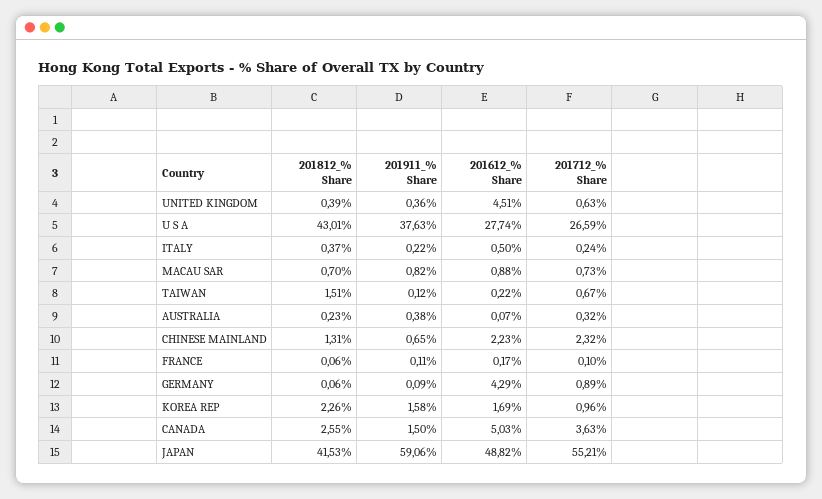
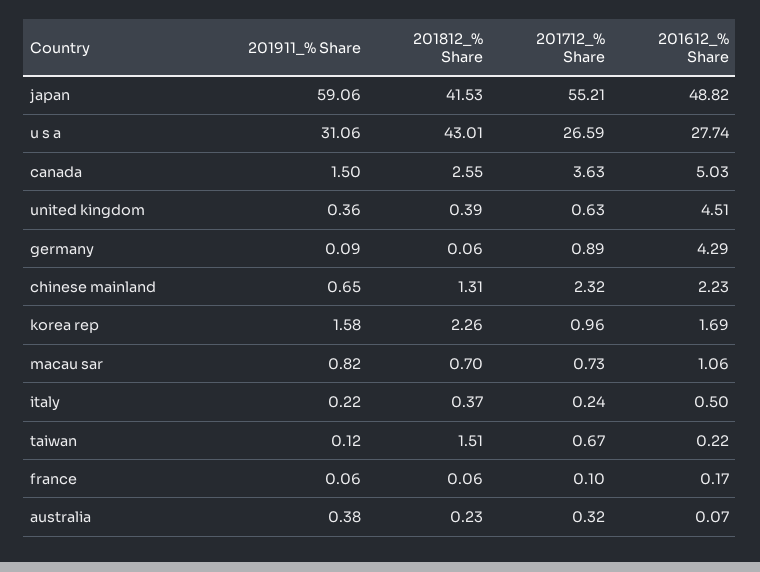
  {
    "201812_% Share": {
      "UNITED KINGDOM": 0.39,
      "U S A": 43.01,
      "ITALY": 0.37,
      "MACAU SAR": 0.7,
      "TAIWAN": 1.51,
      "AUSTRALIA": 0.23,
      "CHINESE MAINLAND": 1.31,
      "FRANCE": 0.06,
      "GERMANY": 0.06,
      "KOREA REP": 2.26,
      "CANADA": 2.55,
      "JAPAN": 41.53
    },
    "201911_% Share": {
      "UNITED KINGDOM": 0.36,
-     "U S A": 37.63,
+     "U S A": 31.06,
      "ITALY": 0.22,
      "MACAU SAR": 0.82,
      "TAIWAN": 0.12,
      "AUSTRALIA": 0.38,
      "CHINESE MAINLAND": 0.65,
-     "FRANCE": 0.11,
+     "FRANCE": 0.06,
      "GERMANY": 0.09,
      "KOREA REP": 1.58,
      "CANADA": 1.5,
      "JAPAN": 59.06
    },
    "201612_% Share": {
      "UNITED KINGDOM": 4.51,
      "U S A": 27.74,
      "ITALY": 0.5,
-     "MACAU SAR": 0.88,
+     "MACAU SAR": 1.06,
      "TAIWAN": 0.22,
      "AUSTRALIA": 0.07,
      "CHINESE MAINLAND": 2.23,
      "FRANCE": 0.17,
      "GERMANY": 4.29,
      "KOREA REP": 1.69,
      "CANADA": 5.03,
      "JAPAN": 48.82
    },
    "201712_% Share": {
      "UNITED KINGDOM": 0.63,
      "U S A": 26.59,
      "ITALY": 0.24,
      "MACAU SAR": 0.73,
      "TAIWAN": 0.67,
      "AUSTRALIA": 0.32,
      "CHINESE MAINLAND": 2.32,
      "FRANCE": 0.1,
      "GERMANY": 0.89,
      "KOREA REP": 0.96,
      "CANADA": 3.63,
      "JAPAN": 55.21
    }
  }

